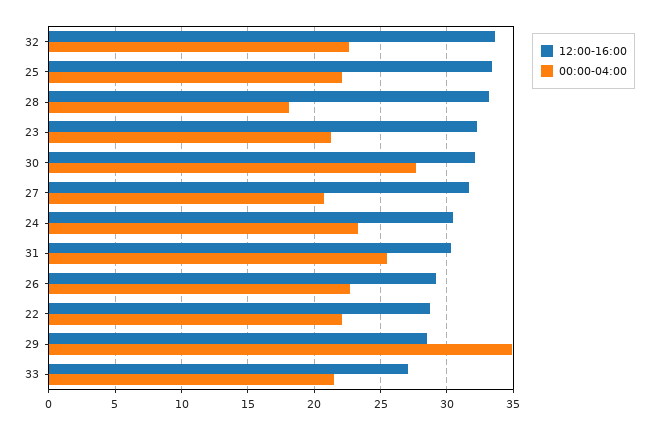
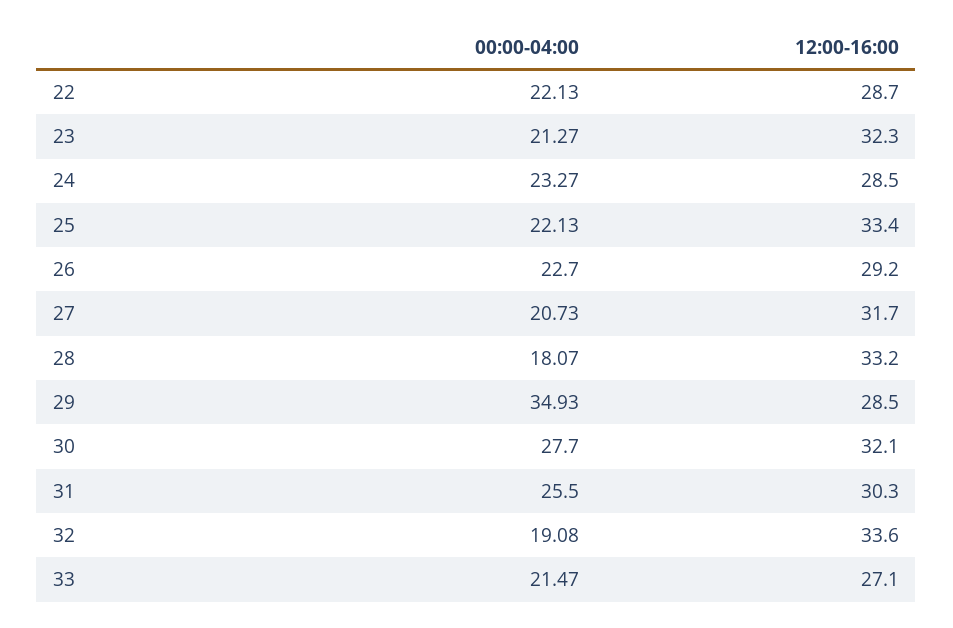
  {
    "12:00-16:00": {
      "32": 33.6,
      "25": 33.4,
      "28": 33.2,
      "23": 32.3,
      "30": 32.1,
      "27": 31.7,
-     "24": 30.5,
+     "24": 28.5,
      "31": 30.3,
      "26": 29.2,
      "22": 28.7,
      "29": 28.5,
      "33": 27.1
    },
    "00:00-04:00": {
-     "32": 22.5,
+     "32": 19.08,
      "25": 22.13,
      "28": 18.07,
      "23": 21.27,
      "30": 27.7,
      "27": 20.73,
      "24": 23.27,
      "31": 25.5,
      "26": 22.7,
      "22": 22.13,
      "29": 34.93,
      "33": 21.47
    }
  }

